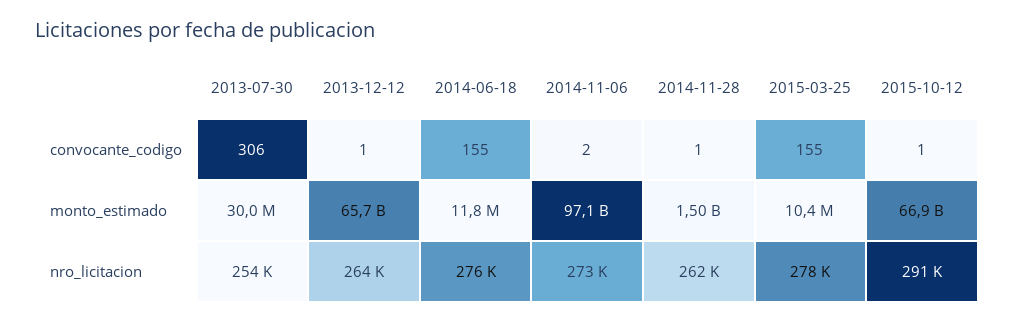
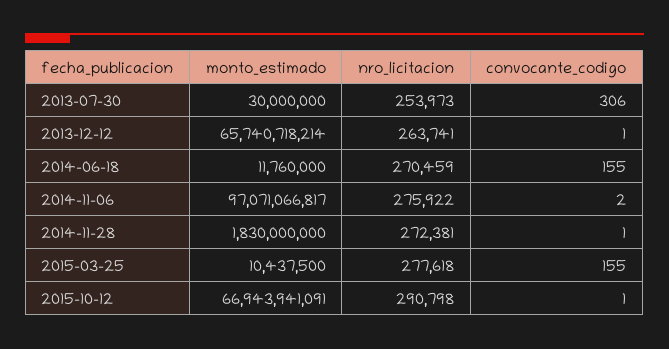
  {
    "2013-07-30": {
      "convocante_codigo": 306,
      "monto_estimado": 30000000,
      "nro_licitacion": 253973
    },
    "2013-12-12": {
      "convocante_codigo": 1,
      "monto_estimado": 65740718214,
      "nro_licitacion": 263741
    },
    "2014-06-18": {
      "convocante_codigo": 155,
      "monto_estimado": 11760000,
-     "nro_licitacion": 276000
+     "nro_licitacion": 270459
    },
    "2014-11-06": {
      "convocante_codigo": 2,
      "monto_estimado": 97071066817,
-     "nro_licitacion": 273000
+     "nro_licitacion": 275922
    },
    "2014-11-28": {
      "convocante_codigo": 1,
-     "monto_estimado": 1500000000,
+     "monto_estimado": 1830000000,
-     "nro_licitacion": 262000
+     "nro_licitacion": 272381
    },
    "2015-03-25": {
      "convocante_codigo": 155,
      "monto_estimado": 10437500,
      "nro_licitacion": 277618
    },
    "2015-10-12": {
      "convocante_codigo": 1,
      "monto_estimado": 66943941091,
      "nro_licitacion": 290798
    }
  }

